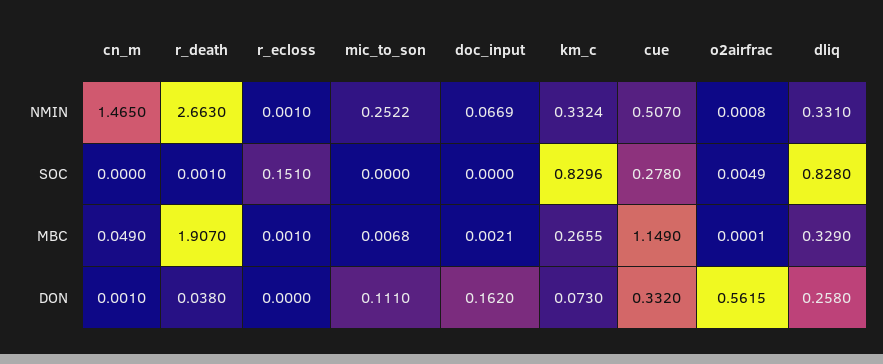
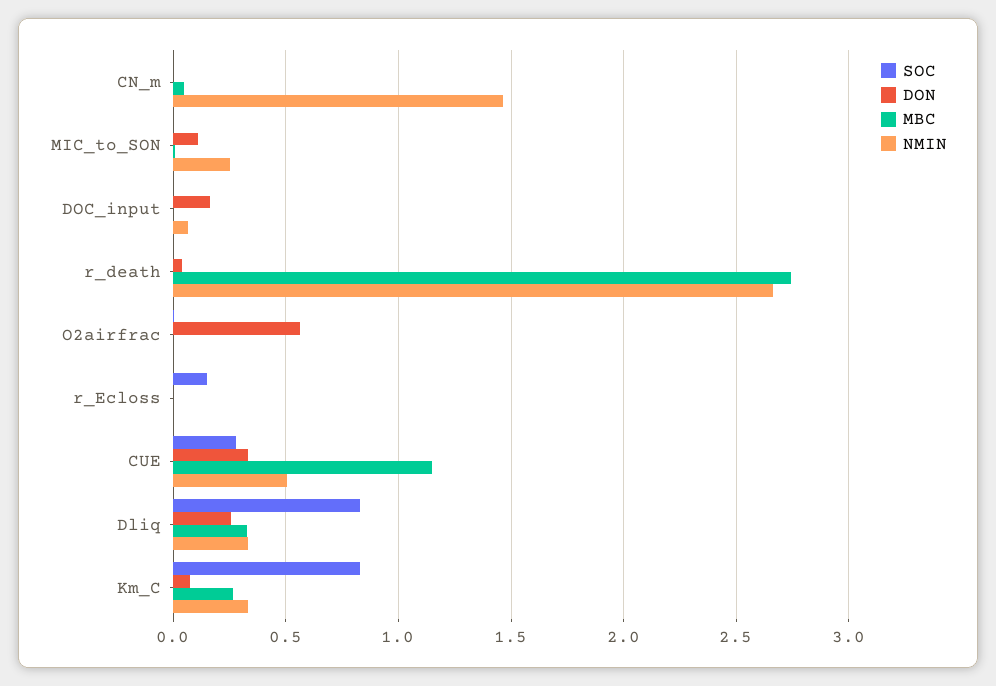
  {
    "NMIN": {
      "cn_m": 1.465,
      "r_death": 2.663,
      "r_ecloss": 0.001,
      "mic_to_son": 0.2522,
      "doc_input": 0.0669,
      "km_c": 0.3324,
      "cue": 0.507,
      "o2airfrac": 0.0008,
      "dliq": 0.331
    },
    "SOC": {
      "cn_m": 0,
      "r_death": 0.001,
      "r_ecloss": 0.151,
      "mic_to_son": 0,
      "doc_input": 0,
      "km_c": 0.8296,
      "cue": 0.278,
      "o2airfrac": 0.0049,
      "dliq": 0.828
    },
    "MBC": {
      "cn_m": 0.049,
-     "r_death": 1.907,
+     "r_death": 2.75,
      "r_ecloss": 0.001,
      "mic_to_son": 0.0068,
      "doc_input": 0.0021,
      "km_c": 0.2655,
      "cue": 1.149,
      "o2airfrac": 0.0001,
      "dliq": 0.329
    },
    "DON": {
      "cn_m": 0.001,
      "r_death": 0.038,
      "r_ecloss": 0,
      "mic_to_son": 0.111,
      "doc_input": 0.162,
      "km_c": 0.073,
      "cue": 0.332,
      "o2airfrac": 0.5615,
      "dliq": 0.258
    }
  }

